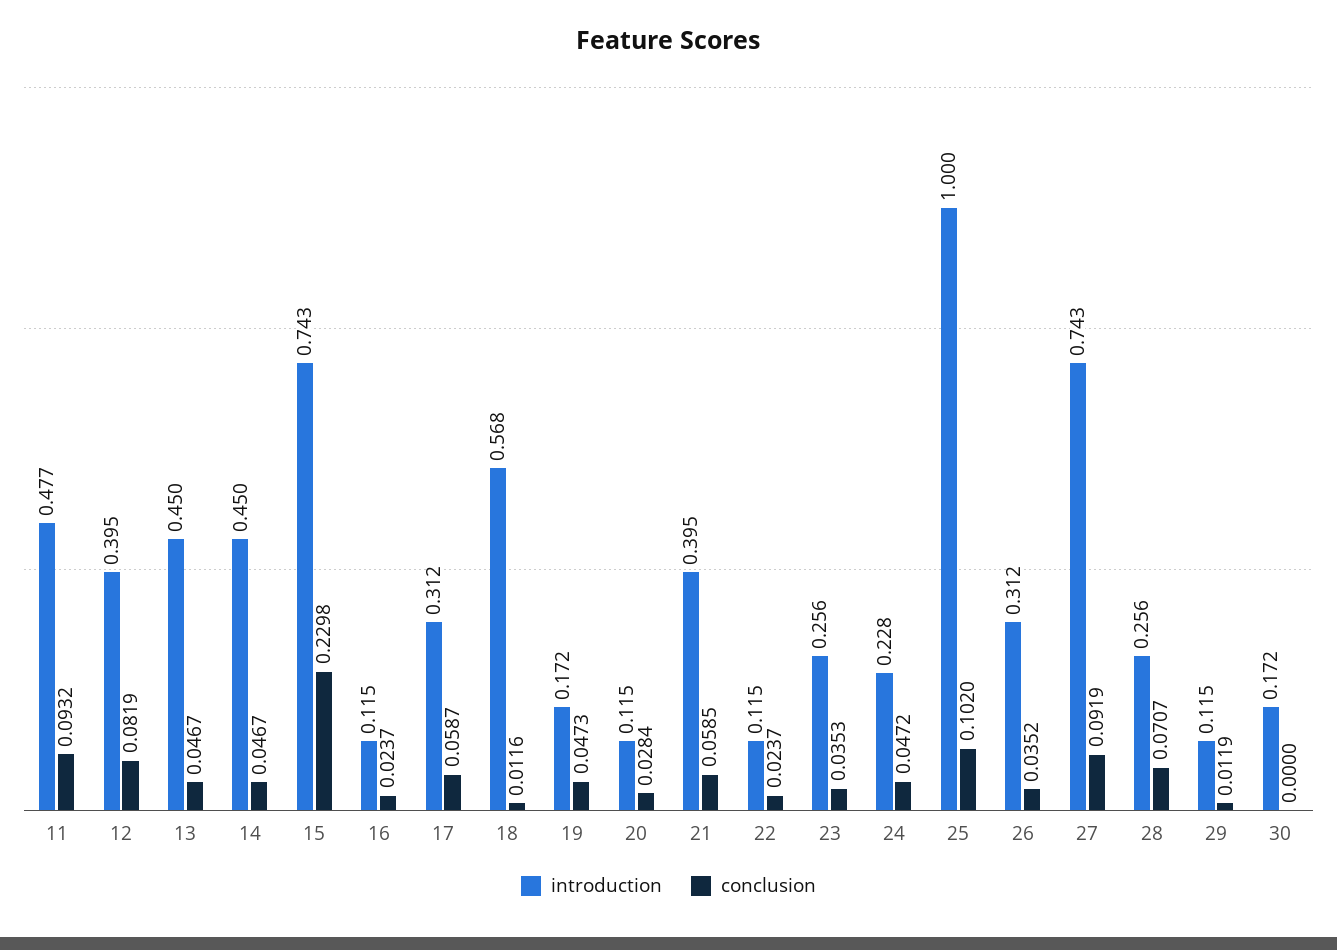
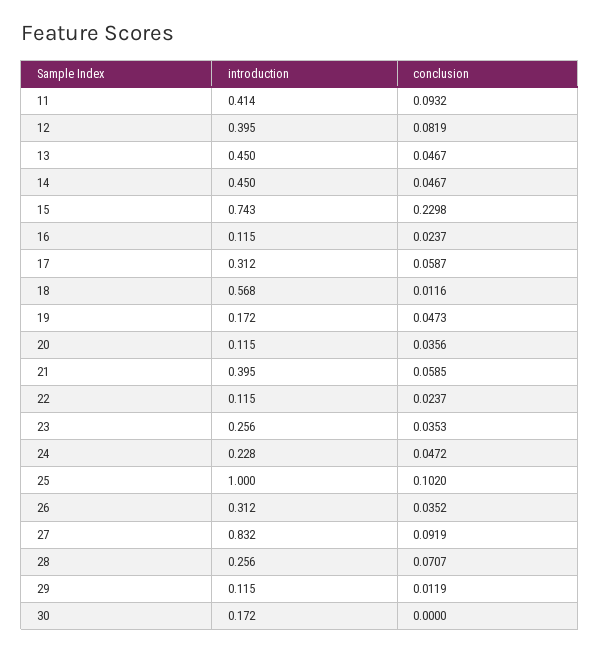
  {
    "introduction": {
-     "11": 0.477,
+     "11": 0.414,
      "12": 0.395,
      "13": 0.45,
      "14": 0.45,
      "15": 0.743,
      "16": 0.115,
      "17": 0.312,
      "18": 0.568,
      "19": 0.172,
      "20": 0.115,
      "21": 0.395,
      "22": 0.115,
      "23": 0.256,
      "24": 0.228,
      "25": 1,
      "26": 0.312,
-     "27": 0.743,
+     "27": 0.832,
      "28": 0.256,
      "29": 0.115,
      "30": 0.172
    },
    "conclusion": {
      "11": 0.0932,
      "12": 0.0819,
      "13": 0.0467,
      "14": 0.0467,
      "15": 0.2298,
      "16": 0.0237,
      "17": 0.0587,
      "18": 0.0116,
      "19": 0.0473,
-     "20": 0.0284,
+     "20": 0.0356,
      "21": 0.0585,
      "22": 0.0237,
      "23": 0.0353,
      "24": 0.0472,
      "25": 0.102,
      "26": 0.0352,
      "27": 0.0919,
      "28": 0.0707,
      "29": 0.0119,
      "30": 0
    }
  }

